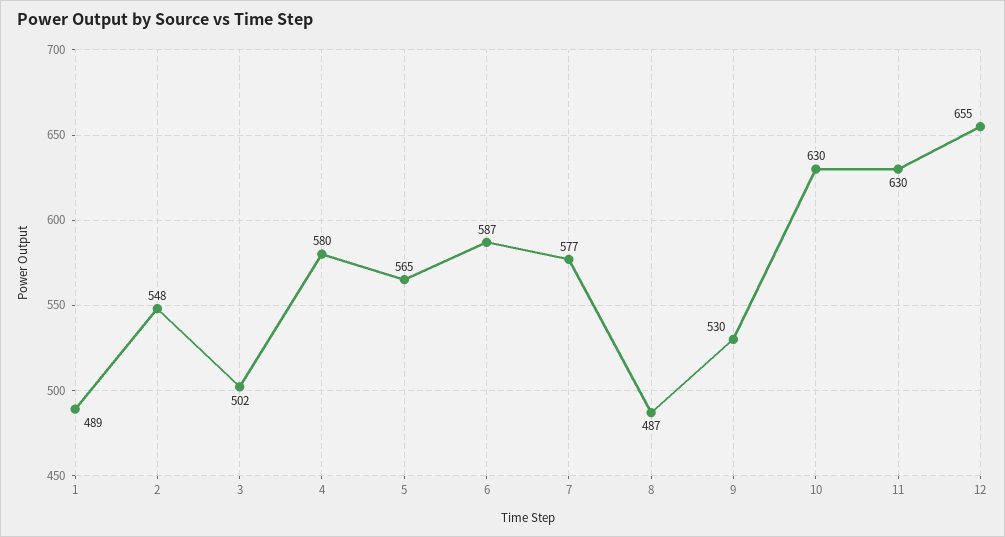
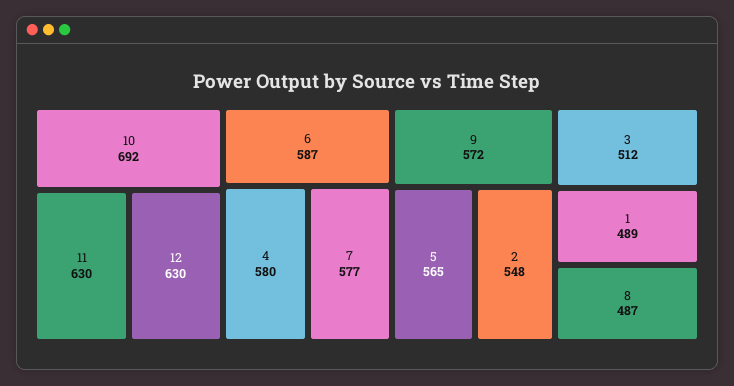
  {
    "1": 489,
    "2": 548,
-   "3": 502,
+   "3": 512,
    "4": 580,
    "5": 565,
    "6": 587,
    "7": 577,
    "8": 487,
-   "9": 530,
+   "9": 572,
-   "10": 630,
+   "10": 692,
    "11": 630,
-   "12": 655
+   "12": 630
  }

